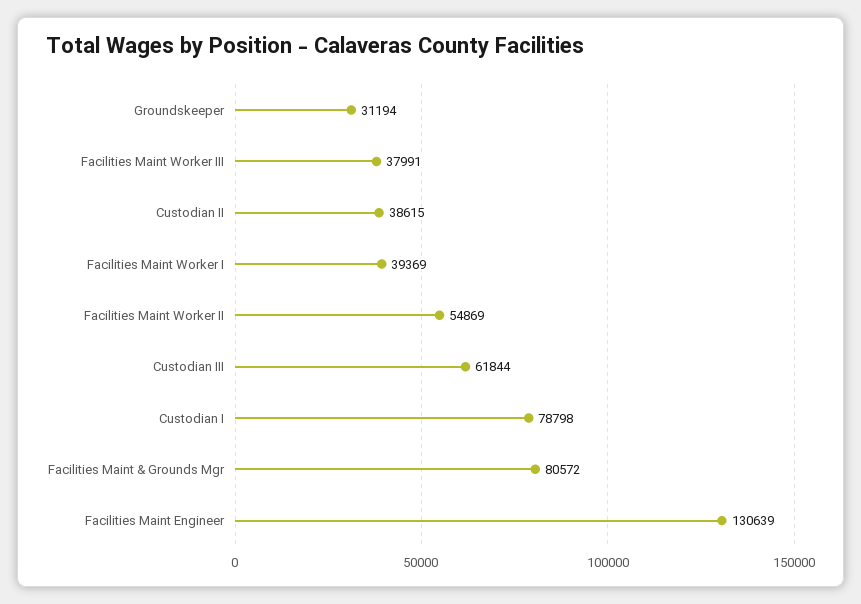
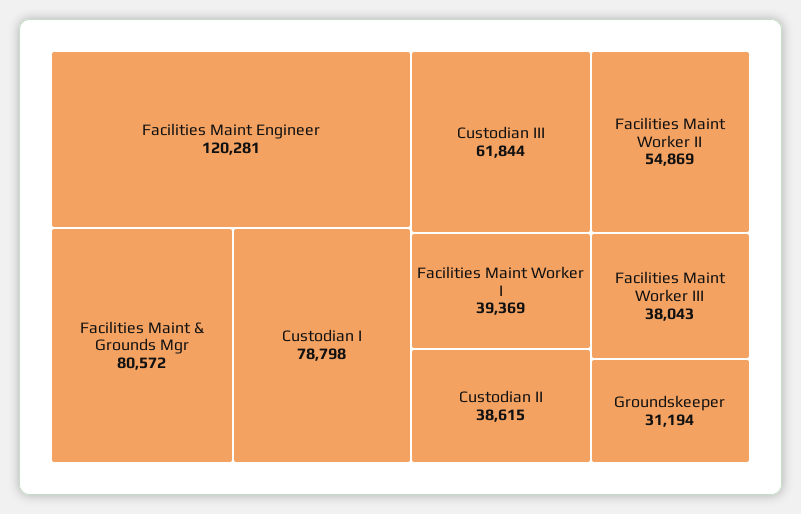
  {
    "Groundskeeper": 31194,
-   "Facilities Maint Worker III": 37991,
+   "Facilities Maint Worker III": 38043,
    "Custodian II": 38615,
    "Facilities Maint Worker I": 39369,
    "Facilities Maint Worker II": 54869,
    "Custodian III": 61844,
    "Custodian I": 78798,
    "Facilities Maint & Grounds Mgr": 80572,
-   "Facilities Maint Engineer": 130639
+   "Facilities Maint Engineer": 120281
  }

